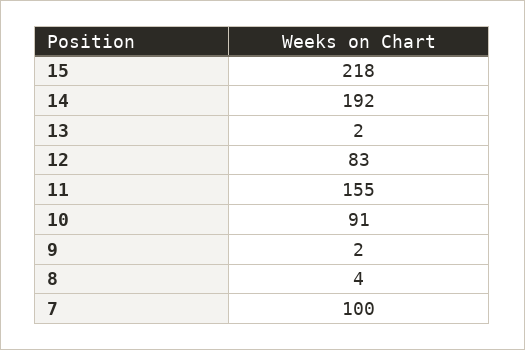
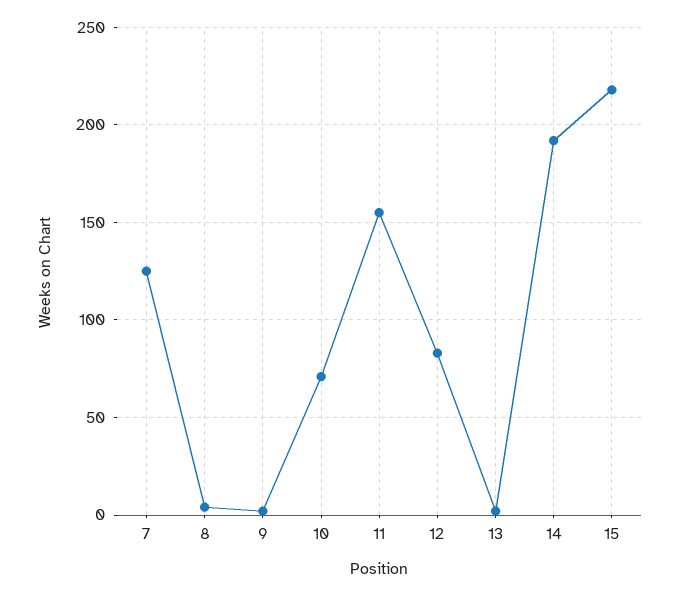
  {
    "15": 218,
    "14": 192,
    "13": 2,
    "12": 83,
    "11": 155,
-   "10": 91,
+   "10": 70,
    "9": 2,
    "8": 4,
-   "7": 100
+   "7": 125
  }

